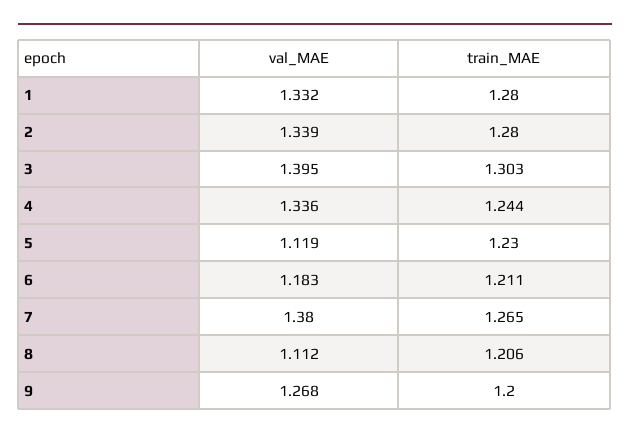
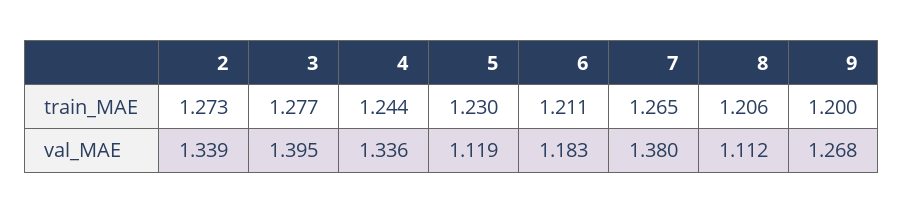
  {
    "val_MAE": {
-     "1": 1.332,
      "2": 1.339,
      "3": 1.395,
      "4": 1.336,
      "5": 1.119,
      "6": 1.183,
      "7": 1.38,
      "8": 1.112,
      "9": 1.268
    },
    "train_MAE": {
-     "1": 1.28,
-     "2": 1.28,
+     "2": 1.273,
-     "3": 1.303,
+     "3": 1.277,
      "4": 1.244,
      "5": 1.23,
      "6": 1.211,
      "7": 1.265,
      "8": 1.206,
      "9": 1.2
    }
  }

